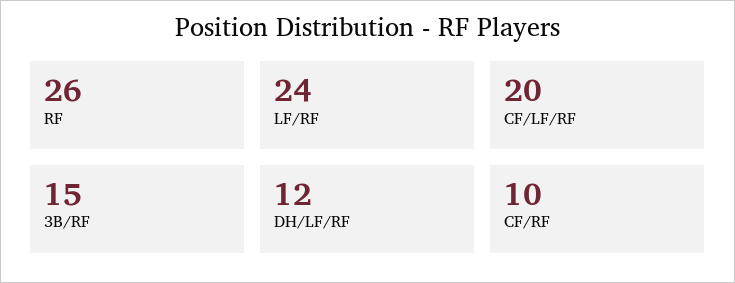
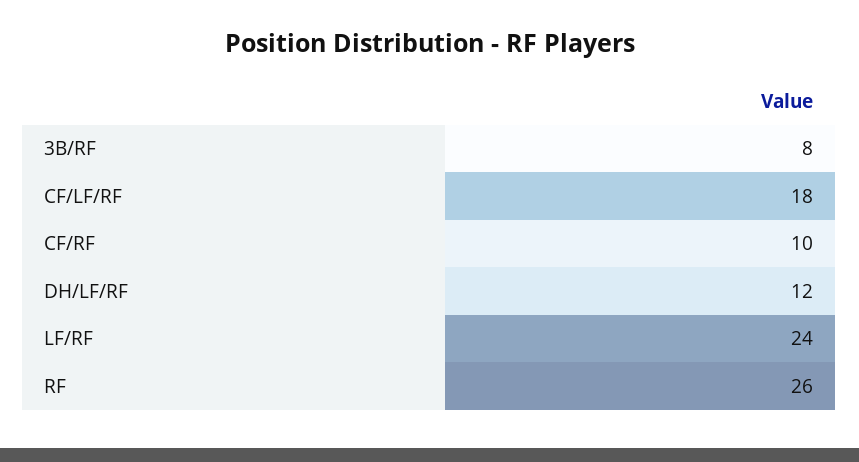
  {
    "RF": 26,
    "LF/RF": 24,
-   "CF/LF/RF": 20,
+   "CF/LF/RF": 18,
-   "3B/RF": 15,
+   "3B/RF": 8,
    "DH/LF/RF": 12,
    "CF/RF": 10
  }

